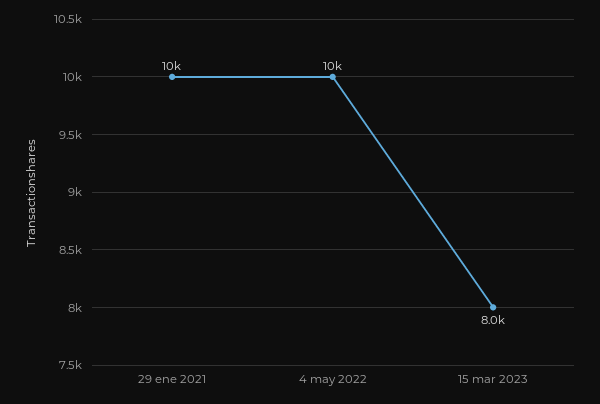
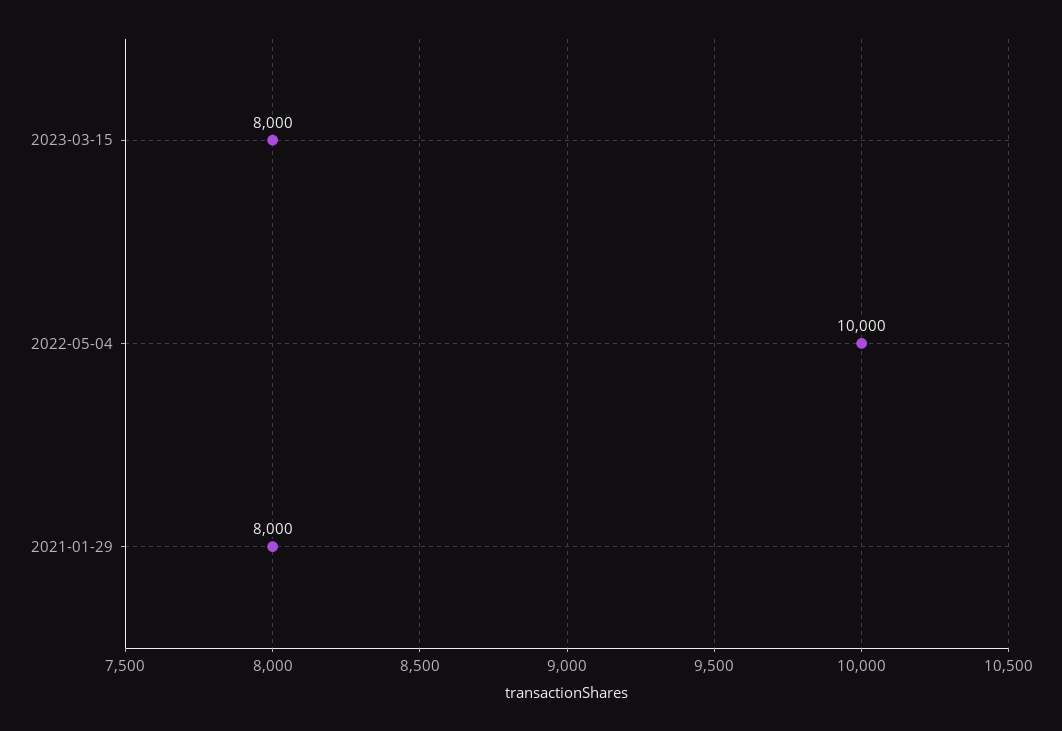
  {
-   "29 ene 2021": 10000,
+   "29 ene 2021": 8000,
    "4 may 2022": 10000,
    "15 mar 2023": 8000
  }

